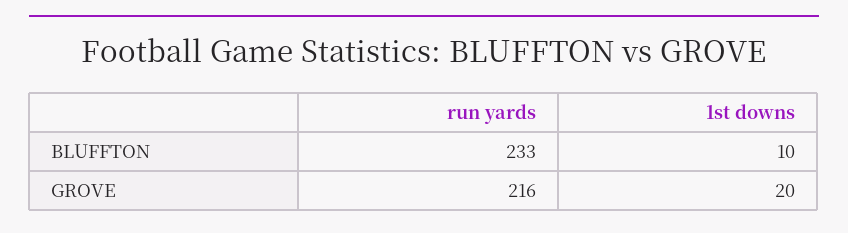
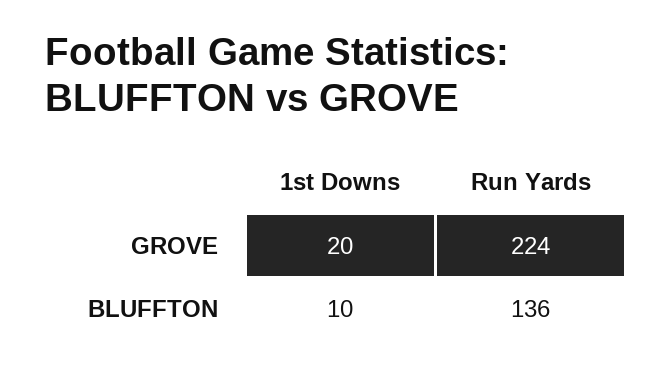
  {
    "run yards": {
-     "BLUFFTON": 233,
+     "BLUFFTON": 136,
-     "GROVE": 216
+     "GROVE": 224
    },
    "1st downs": {
      "BLUFFTON": 10,
      "GROVE": 20
    }
  }

